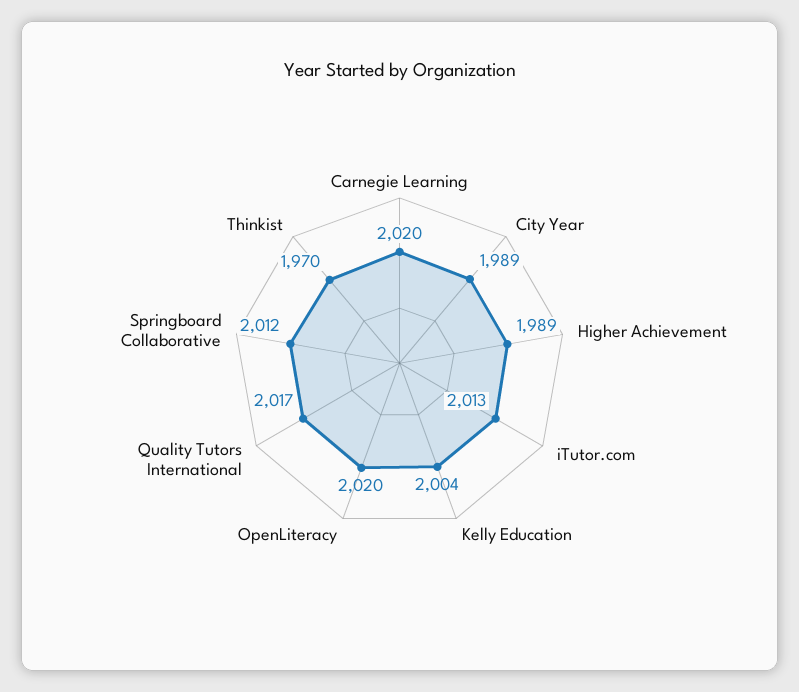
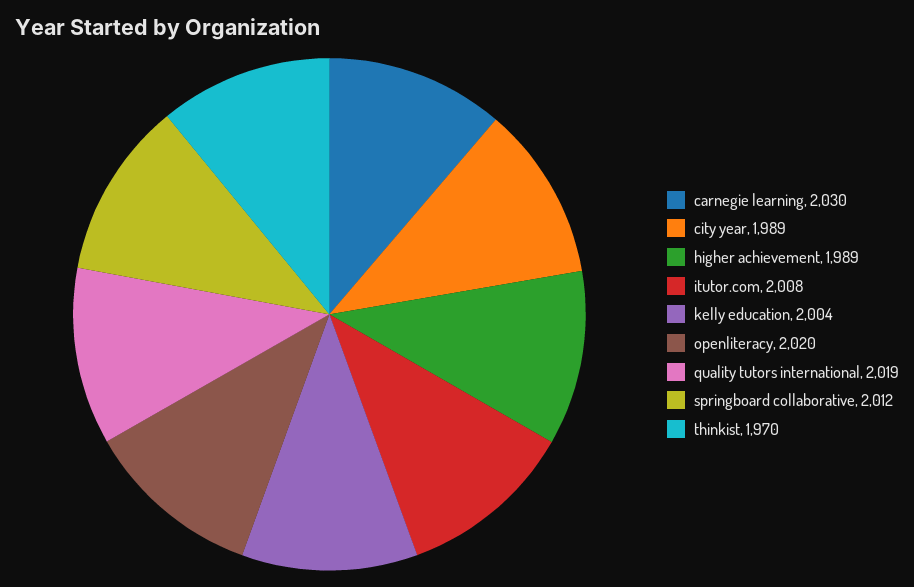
  {
-   "Carnegie Learning": 2020,
+   "Carnegie Learning": 2030,
    "City Year": 1989,
    "Higher Achievement": 1989,
-   "iTutor.com": 2013,
+   "iTutor.com": 2008,
    "Kelly Education": 2004,
    "OpenLiteracy": 2020,
-   "Quality Tutors International": 2017,
+   "Quality Tutors International": 2019,
    "Springboard Collaborative": 2012,
    "Thinkist": 1970
  }

